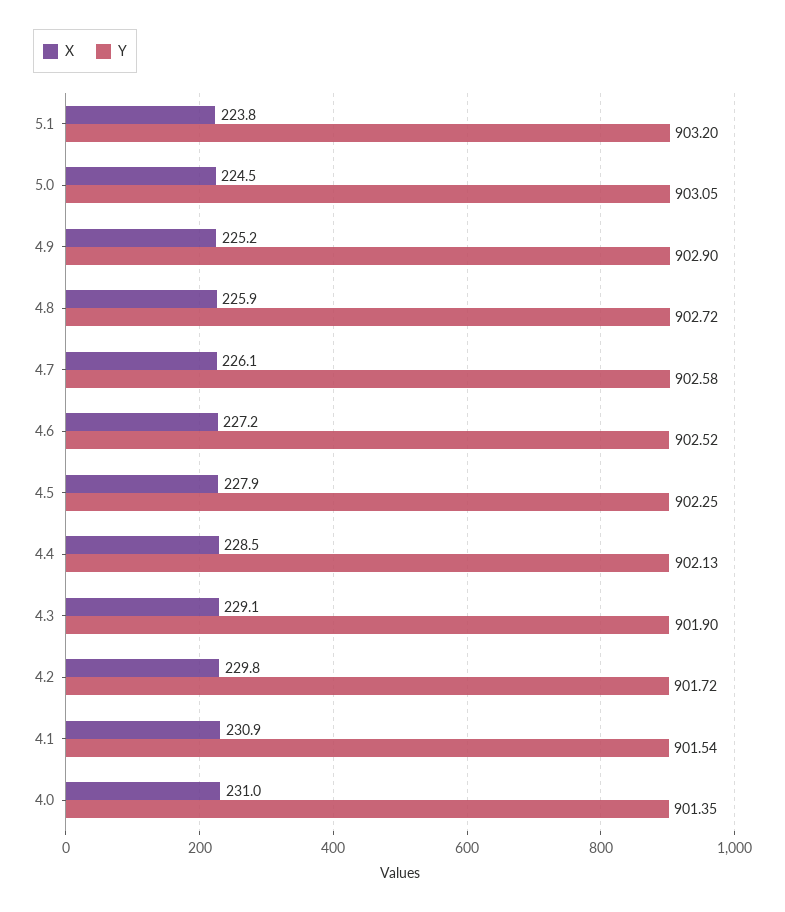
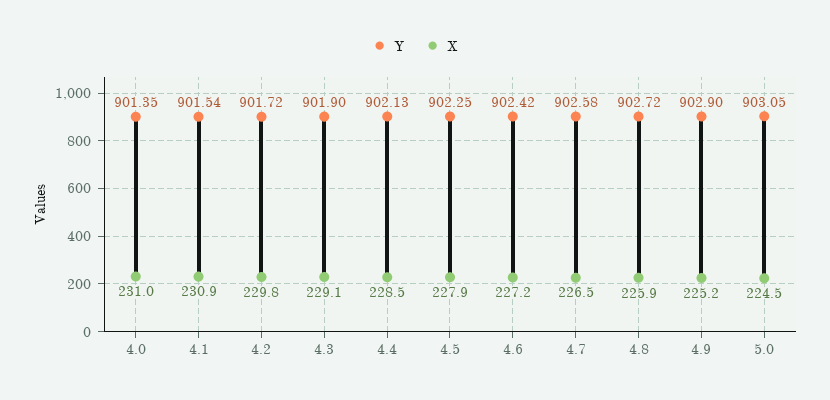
  {
    "X": {
-     "5.1": 223.8,
      "5.0": 224.5,
      "4.9": 225.2,
      "4.8": 225.9,
-     "4.7": 226.1,
+     "4.7": 226.5,
      "4.6": 227.2,
      "4.5": 227.9,
      "4.4": 228.5,
      "4.3": 229.1,
      "4.2": 229.8,
      "4.1": 230.9,
      "4.0": 231
    },
    "Y": {
-     "5.1": 903.2,
      "5.0": 903.05,
      "4.9": 902.9,
      "4.8": 902.72,
      "4.7": 902.58,
-     "4.6": 902.52,
+     "4.6": 902.42,
      "4.5": 902.25,
      "4.4": 902.13,
      "4.3": 901.9,
      "4.2": 901.72,
      "4.1": 901.54,
      "4.0": 901.35
    }
  }

